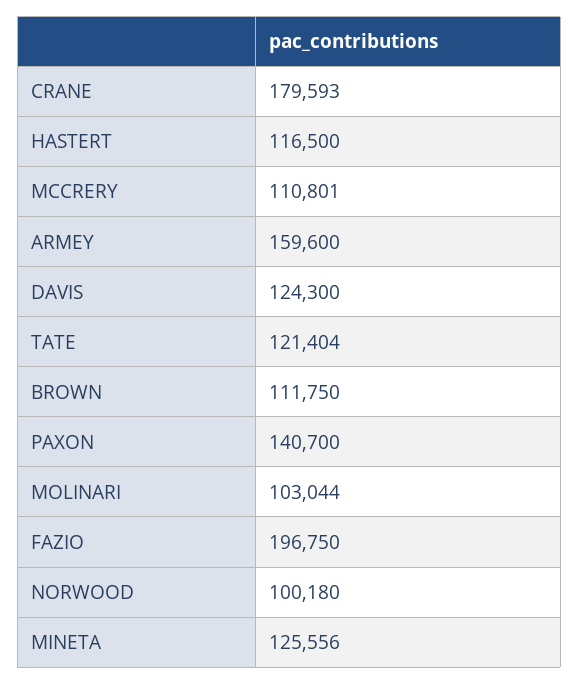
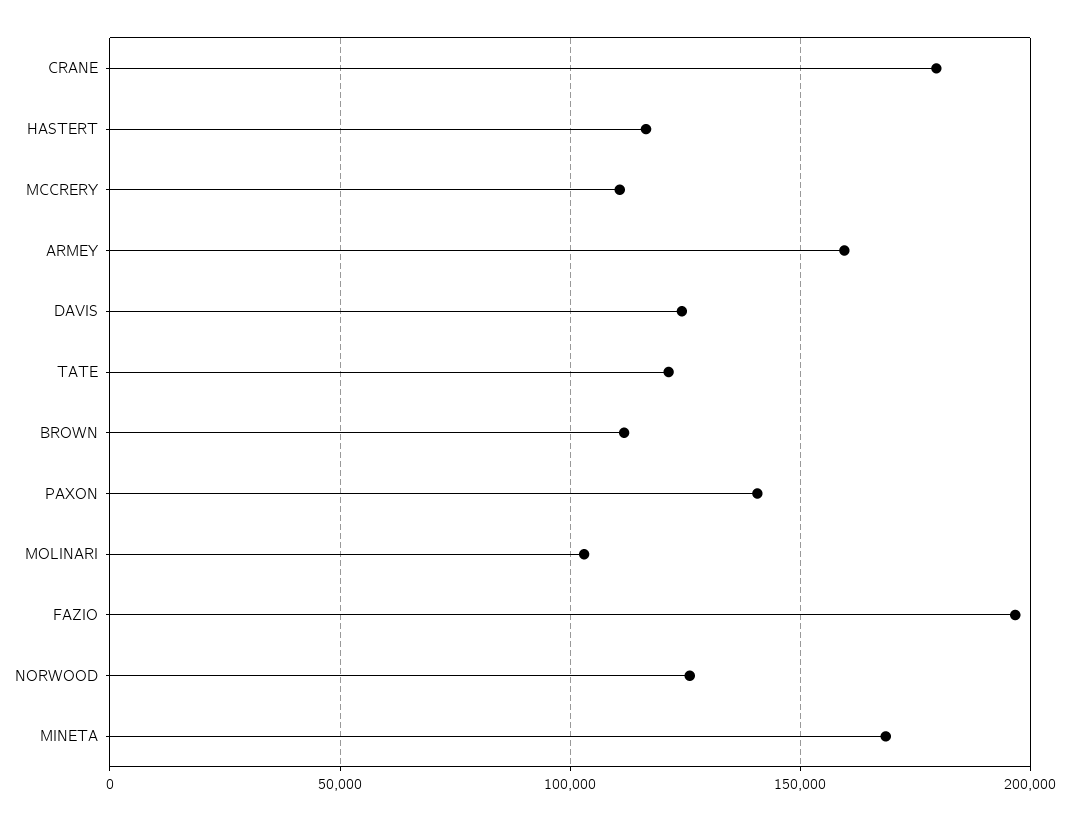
  {
    "CRANE": 179593,
    "HASTERT": 116500,
    "MCCRERY": 110801,
    "ARMEY": 159600,
    "DAVIS": 124300,
    "TATE": 121404,
    "BROWN": 111750,
    "PAXON": 140700,
    "MOLINARI": 103044,
    "FAZIO": 196750,
-   "NORWOOD": 100180,
+   "NORWOOD": 125000,
-   "MINETA": 125556
+   "MINETA": 170000
  }

